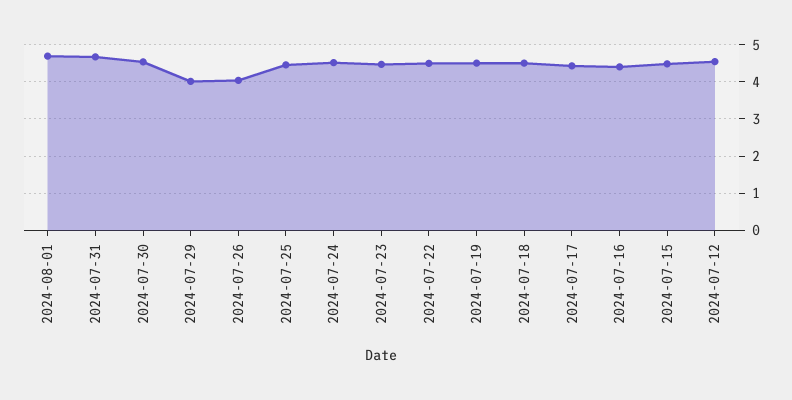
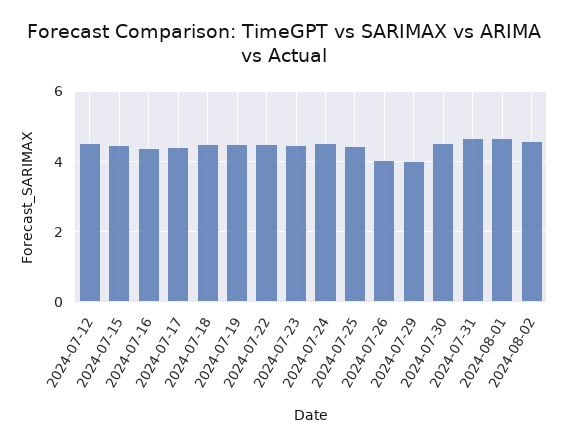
  {
    "2024-08-01": 4.6,
    "2024-07-31": 4.6,
    "2024-07-30": 4.6,
    "2024-07-29": 4,
    "2024-07-26": 4,
    "2024-07-25": 4.4,
    "2024-07-24": 4.6,
    "2024-07-23": 4.4,
    "2024-07-22": 4.4,
    "2024-07-19": 4.6,
    "2024-07-18": 4.6,
    "2024-07-17": 4.4,
    "2024-07-16": 4.4,
    "2024-07-15": 4.4,
-   "2024-07-12": 4.6
+   "2024-07-12": 4.6,
+   "2024-08-02": 4.6
  }

